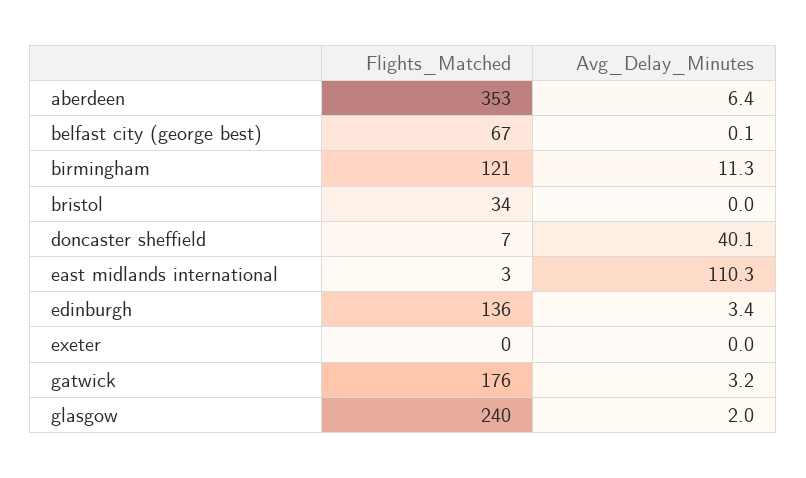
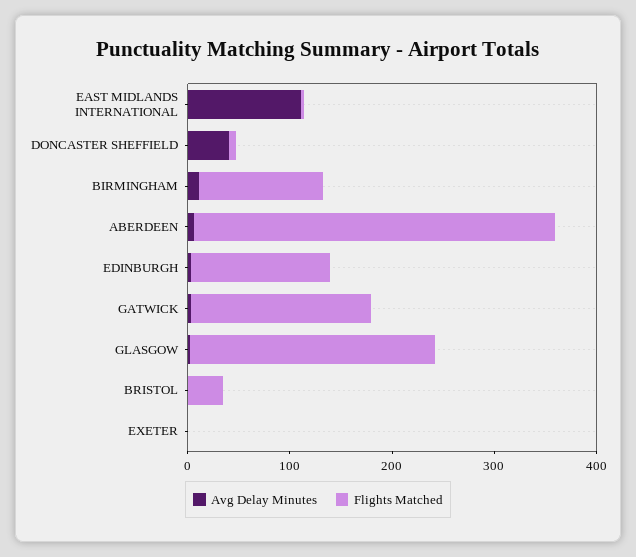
  {
    "Flights_Matched": {
      "aberdeen": 353,
-     "belfast city (george best)": 67,
      "birmingham": 121,
      "bristol": 34,
      "doncaster sheffield": 7,
      "east midlands international": 3,
      "edinburgh": 136,
      "exeter": 0,
      "gatwick": 176,
      "glasgow": 240
    },
    "Avg_Delay_Minutes": {
      "aberdeen": 6.4,
-     "belfast city (george best)": 0.1,
      "birmingham": 11.3,
      "bristol": 0,
      "doncaster sheffield": 40.1,
      "east midlands international": 110.3,
      "edinburgh": 3.4,
      "exeter": 0,
      "gatwick": 3.2,
      "glasgow": 2
    }
  }

